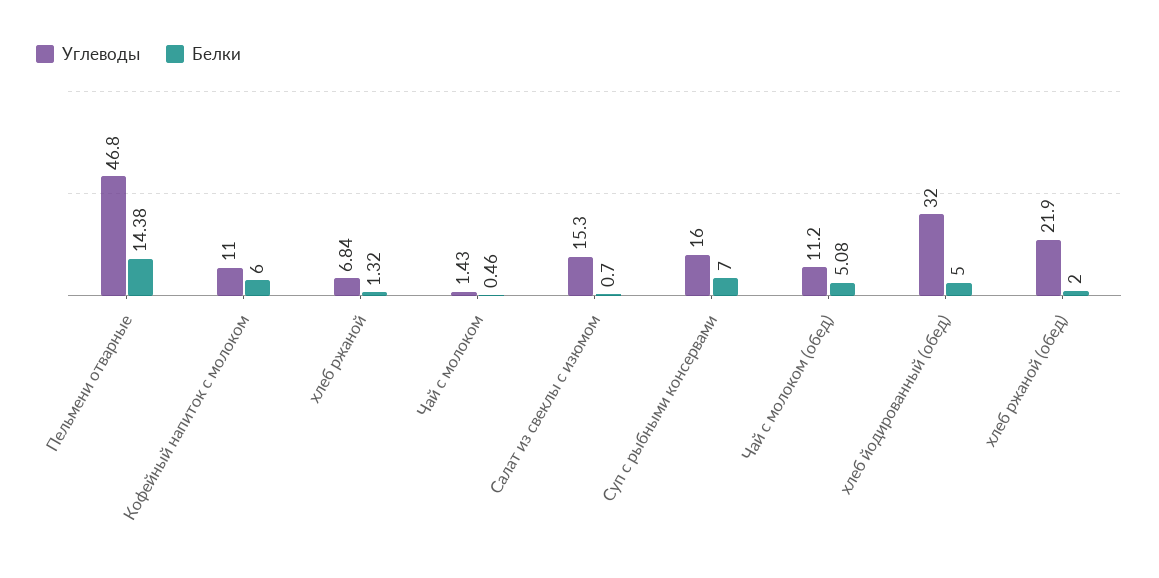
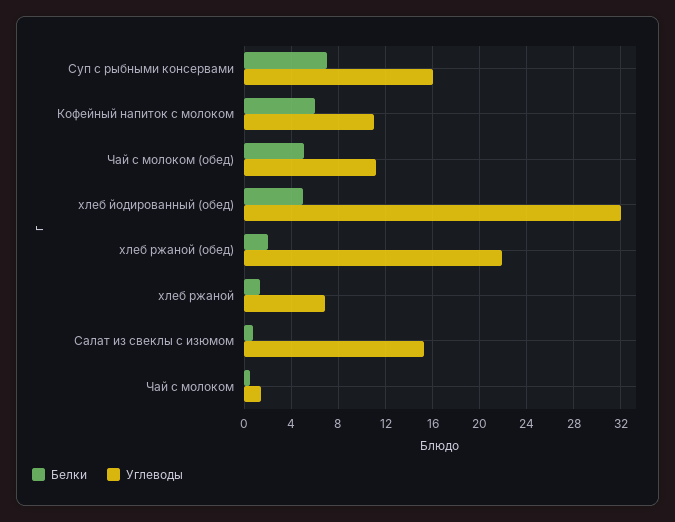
  {
    "Углеводы": {
-     "Пельмени отварные": 46.8,
      "Кофейный напиток с молоком": 11,
      "хлеб ржаной": 6.84,
      "Чай с молоком": 1.43,
      "Салат из свеклы с изюмом": 15.3,
      "Суп с рыбными консервами": 16,
      "Чай с молоком (обед)": 11.2,
      "хлеб йодированный (обед)": 32,
      "хлеб ржаной (обед)": 21.9
    },
    "Белки": {
-     "Пельмени отварные": 14.38,
      "Кофейный напиток с молоком": 6,
      "хлеб ржаной": 1.32,
      "Чай с молоком": 0.46,
      "Салат из свеклы с изюмом": 0.7,
      "Суп с рыбными консервами": 7,
      "Чай с молоком (обед)": 5.08,
      "хлеб йодированный (обед)": 5,
      "хлеб ржаной (обед)": 2
    }
  }

